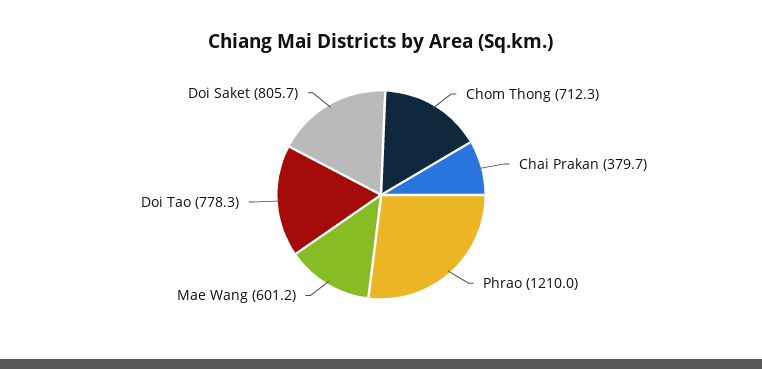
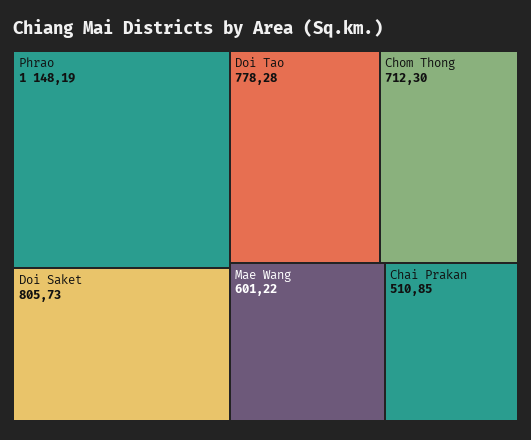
  {
    "Chom Thong": 712.3,
-   "Chai Prakan": 379.7,
+   "Chai Prakan": 510.85,
-   "Phrao": 1210,
+   "Phrao": 1148.19,
    "Mae Wang": 601.22,
    "Doi Tao": 778.28,
    "Doi Saket": 805.73
  }

